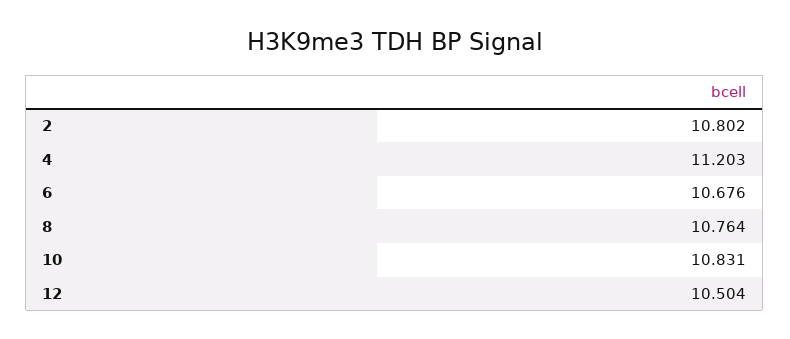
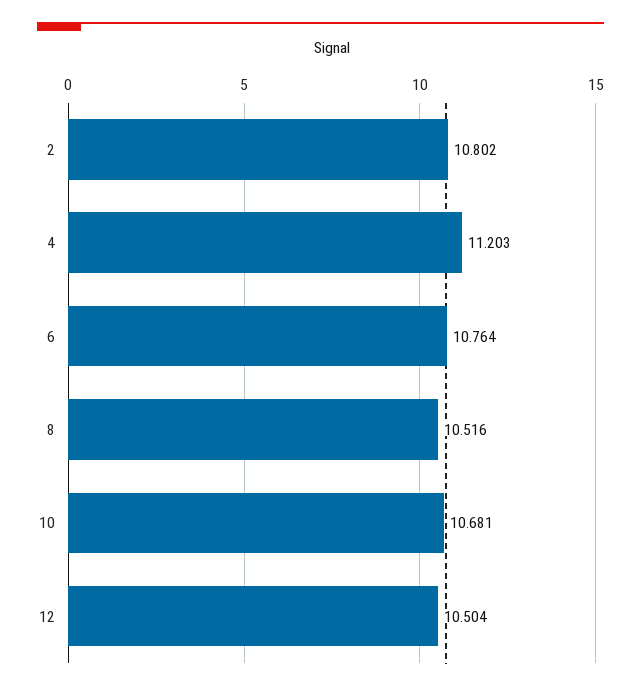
  {
    "2": 10.802,
    "4": 11.203,
-   "6": 10.676,
+   "6": 10.764,
-   "8": 10.764,
+   "8": 10.516,
-   "10": 10.831,
+   "10": 10.681,
    "12": 10.504
  }

